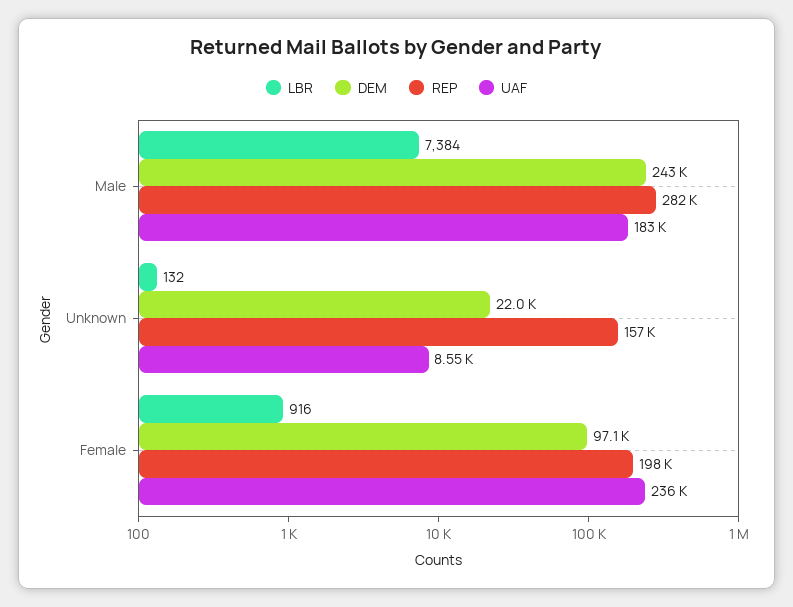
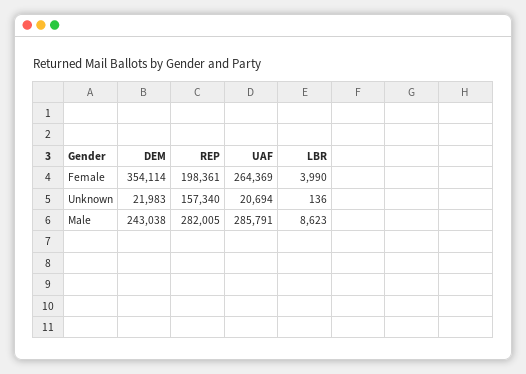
  {
    "LBR": {
-     "Male": 7384,
+     "Male": 8623,
-     "Unknown": 132,
+     "Unknown": 136,
-     "Female": 916
+     "Female": 3990
    },
    "DEM": {
      "Male": 243038,
      "Unknown": 21983,
-     "Female": 97100
+     "Female": 354114
    },
    "REP": {
      "Male": 282005,
      "Unknown": 157340,
      "Female": 198361
    },
    "UAF": {
-     "Male": 183000,
+     "Male": 285791,
-     "Unknown": 8550,
+     "Unknown": 20694,
-     "Female": 236000
+     "Female": 264369
    }
  }

